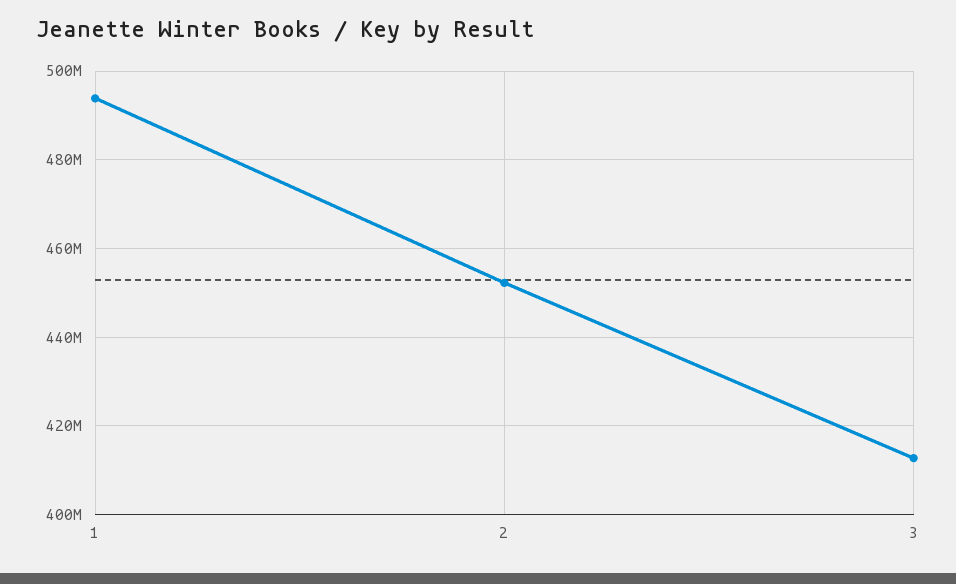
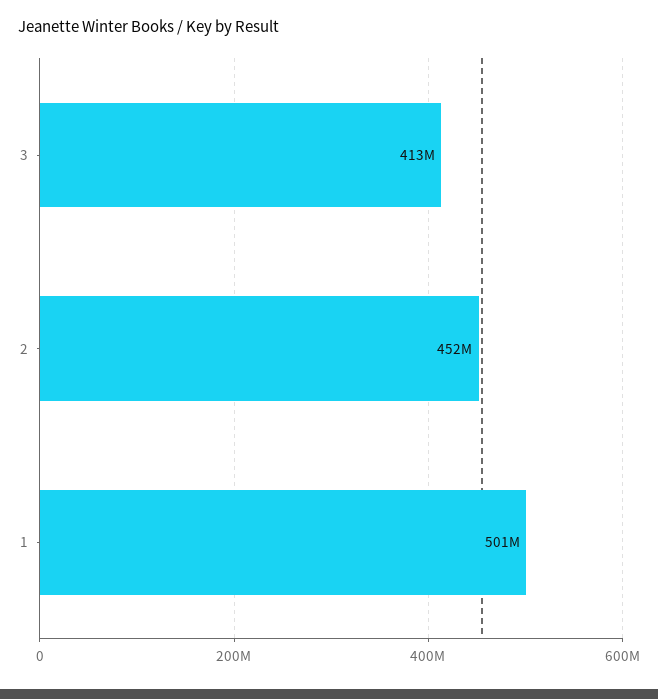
  {
-   "1": 494000000,
+   "1": 501000000,
    "2": 452000000,
    "3": 413000000
  }

